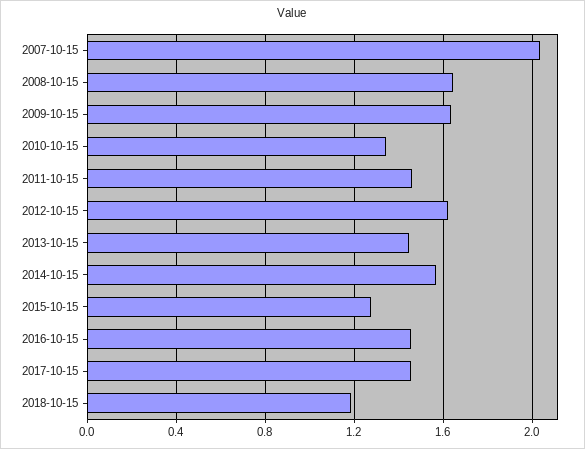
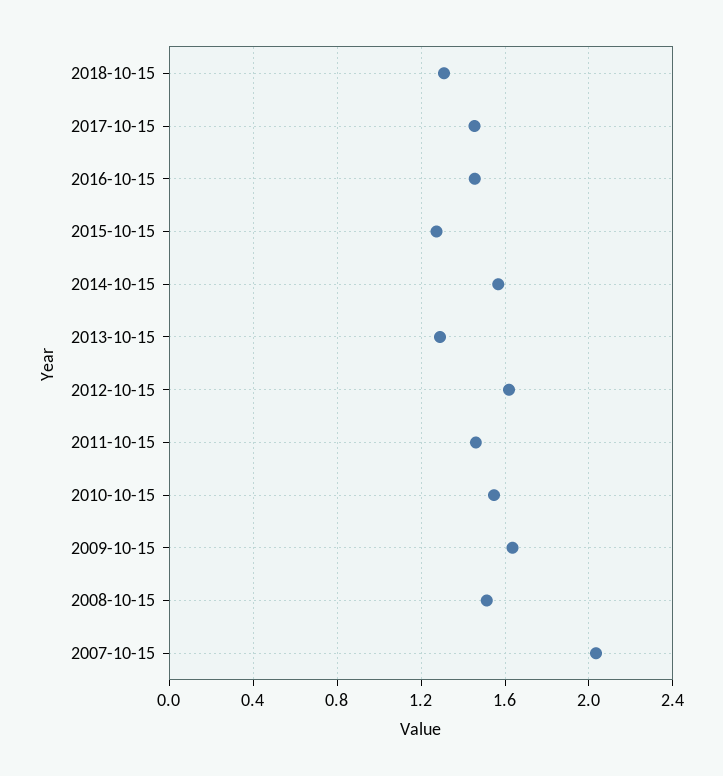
  {
    "2007-10-15": 2.05,
-   "2008-10-15": 1.65,
+   "2008-10-15": 1.5,
    "2009-10-15": 1.65,
-   "2010-10-15": 1.35,
+   "2010-10-15": 1.55,
    "2011-10-15": 1.45,
    "2012-10-15": 1.6,
-   "2013-10-15": 1.45,
+   "2013-10-15": 1.3,
    "2014-10-15": 1.55,
    "2015-10-15": 1.25,
    "2016-10-15": 1.45,
    "2017-10-15": 1.45,
-   "2018-10-15": 1.2
+   "2018-10-15": 1.3
  }

